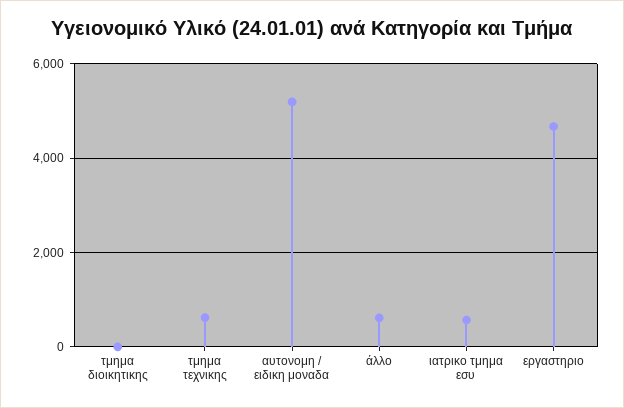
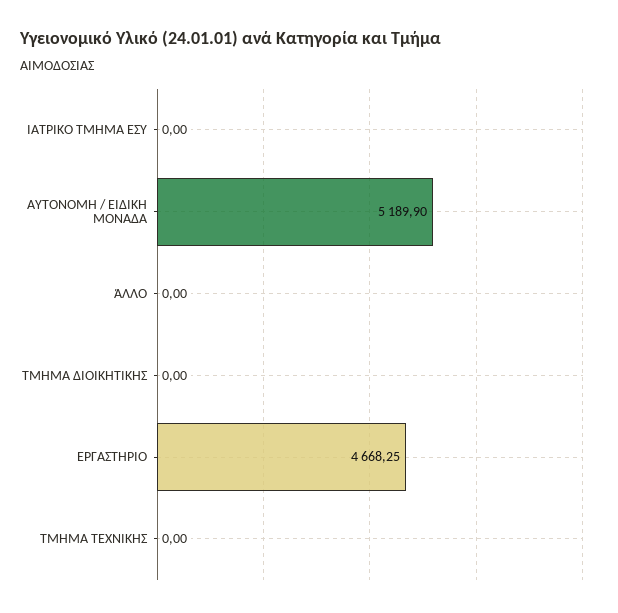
  {
    "τμημα διοικητικης": 0,
-   "τμημα τεχνικης": 600,
+   "τμημα τεχνικης": 0,
    "αυτονομη / ειδικη μοναδα": 5189.9,
-   "άλλο": 600,
+   "άλλο": 0,
-   "ιατρικο τμημα εσυ": 600,
+   "ιατρικο τμημα εσυ": 0,
    "εργαστηριο": 4668.25
  }

